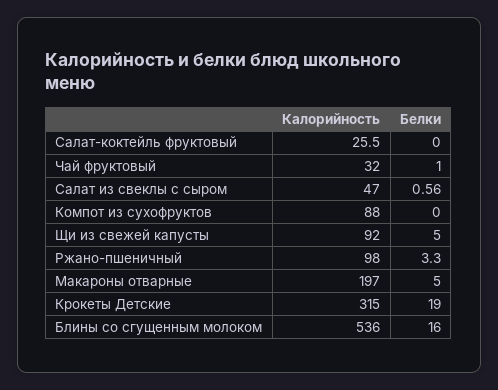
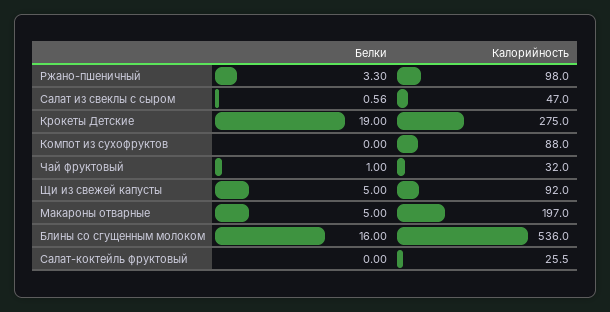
  {
    "Калорийность": {
      "Салат-коктейль фруктовый": 25.5,
      "Чай фруктовый": 32,
      "Салат из свеклы с сыром": 47,
      "Компот из сухофруктов": 88,
      "Щи из свежей капусты": 92,
      "Ржано-пшеничный": 98,
      "Макароны отварные": 197,
-     "Крокеты Детские": 315,
+     "Крокеты Детские": 275,
      "Блины со сгущенным молоком": 536
    },
    "Белки": {
      "Салат-коктейль фруктовый": 0,
      "Чай фруктовый": 1,
      "Салат из свеклы с сыром": 0.56,
      "Компот из сухофруктов": 0,
      "Щи из свежей капусты": 5,
      "Ржано-пшеничный": 3.3,
      "Макароны отварные": 5,
      "Крокеты Детские": 19,
      "Блины со сгущенным молоком": 16
    }
  }

